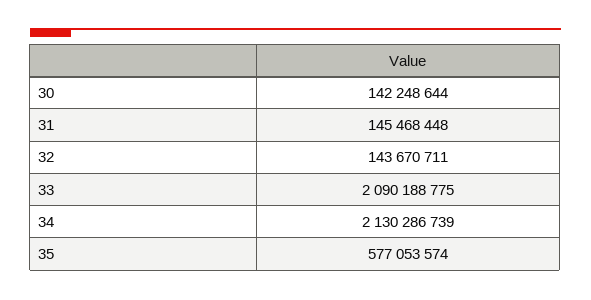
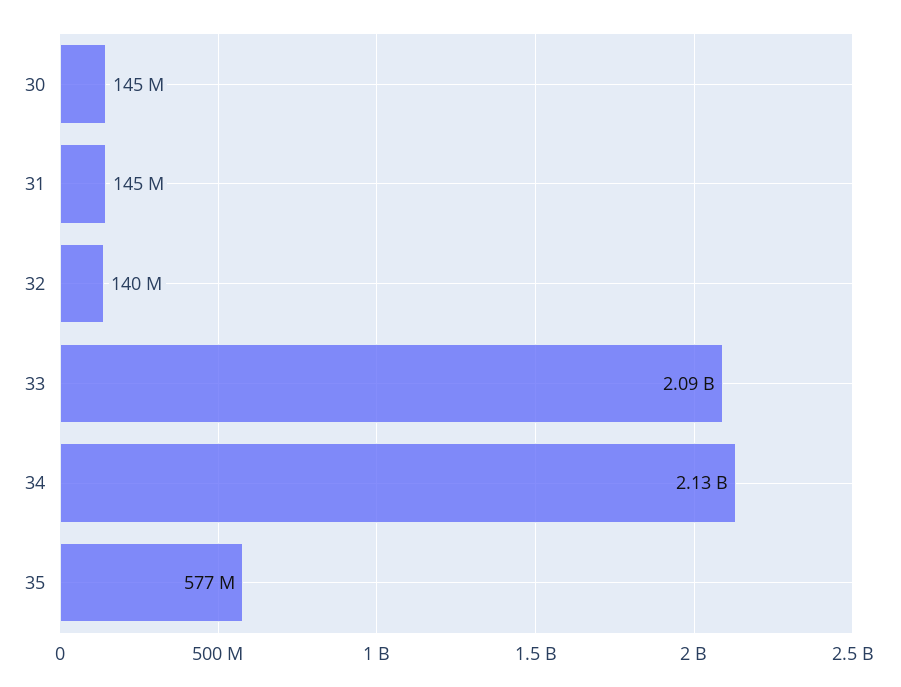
  {
-   "30": 142248644,
+   "30": 145000000,
    "31": 145468448,
-   "32": 143670711,
+   "32": 140000000,
    "33": 2090188775,
    "34": 2130286739,
    "35": 577053574
  }

